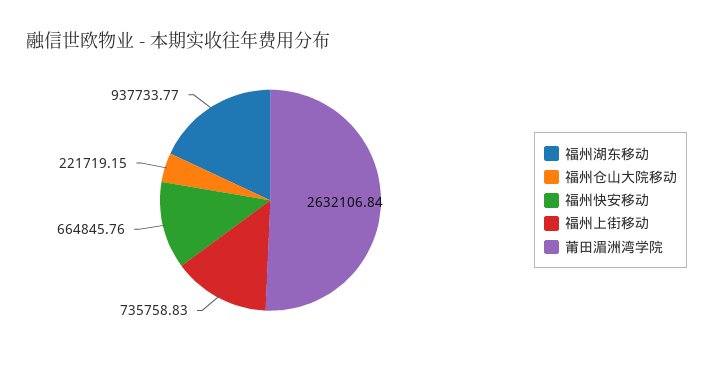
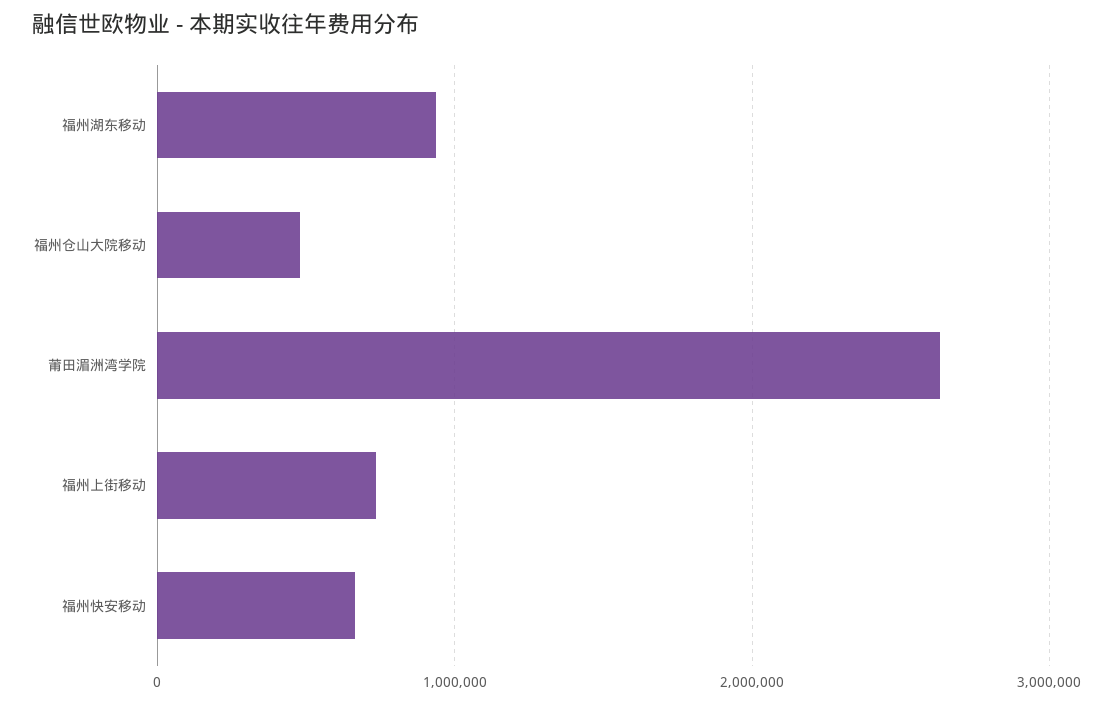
  {
    "福州湖东移动": 937733.77,
-   "福州仓山大院移动": 221719.15,
+   "福州仓山大院移动": 500000,
    "福州快安移动": 664845.76,
    "福州上街移动": 735758.83,
    "莆田湄洲湾学院": 2632106.84
  }

